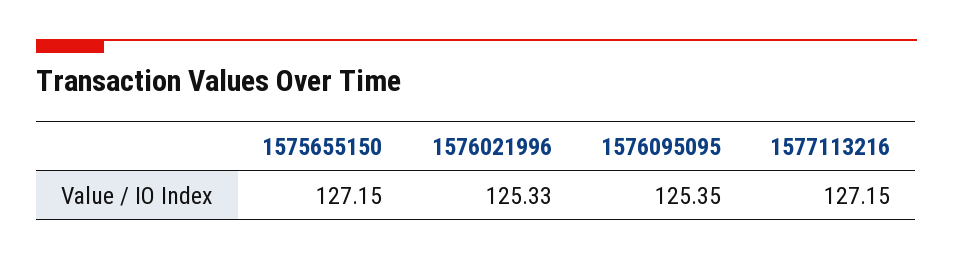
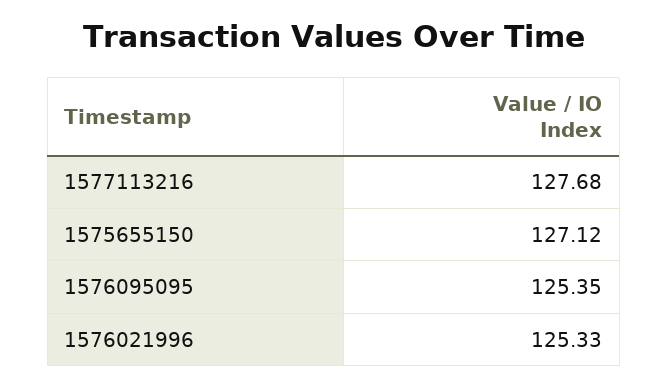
  {
-   "1575655150": 127.15,
+   "1575655150": 127.12,
    "1576021996": 125.33,
    "1576095095": 125.35,
-   "1577113216": 127.15
+   "1577113216": 127.68
  }

